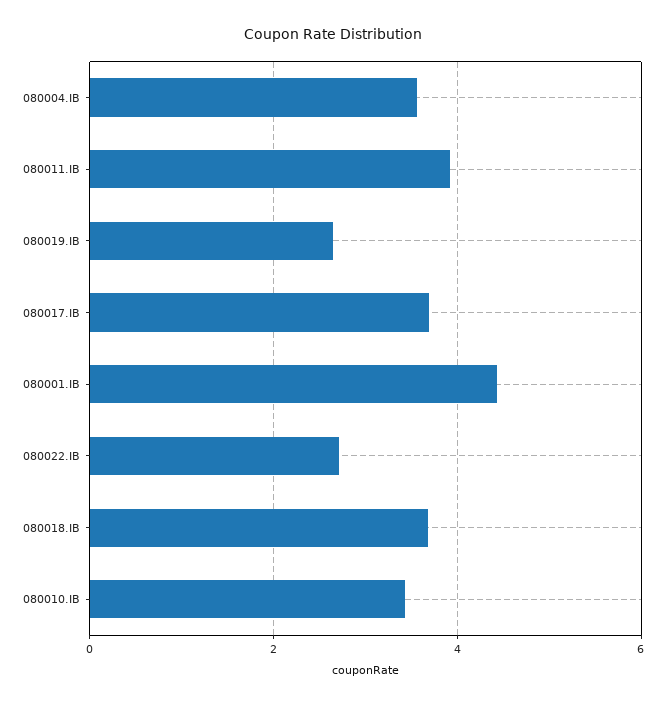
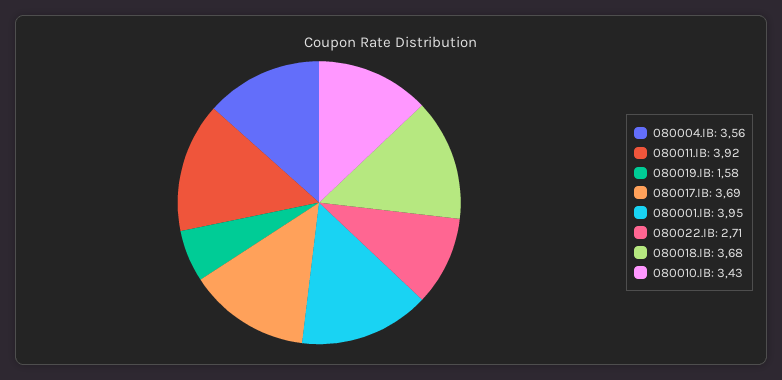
  {
    "080004.IB": 3.56,
    "080011.IB": 3.92,
-   "080019.IB": 2.6,
+   "080019.IB": 1.58,
    "080017.IB": 3.69,
-   "080001.IB": 4.4,
+   "080001.IB": 3.95,
    "080022.IB": 2.71,
    "080018.IB": 3.68,
    "080010.IB": 3.43
  }

